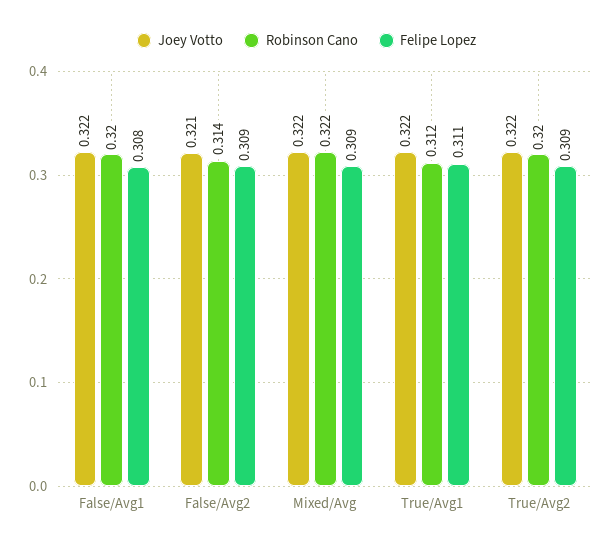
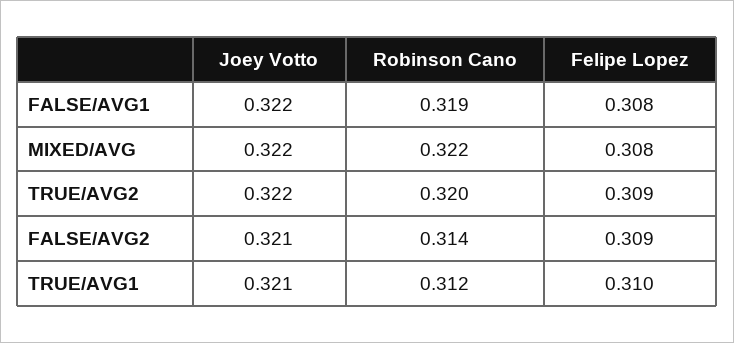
  {
    "Joey Votto": {
      "False/Avg1": 0.322,
      "False/Avg2": 0.321,
      "Mixed/Avg": 0.322,
-     "True/Avg1": 0.322,
+     "True/Avg1": 0.321,
      "True/Avg2": 0.322
    },
    "Robinson Cano": {
-     "False/Avg1": 0.32,
+     "False/Avg1": 0.319,
      "False/Avg2": 0.314,
      "Mixed/Avg": 0.322,
      "True/Avg1": 0.312,
      "True/Avg2": 0.32
    },
    "Felipe Lopez": {
      "False/Avg1": 0.308,
      "False/Avg2": 0.309,
-     "Mixed/Avg": 0.309,
+     "Mixed/Avg": 0.308,
-     "True/Avg1": 0.311,
+     "True/Avg1": 0.31,
      "True/Avg2": 0.309
    }
  }

